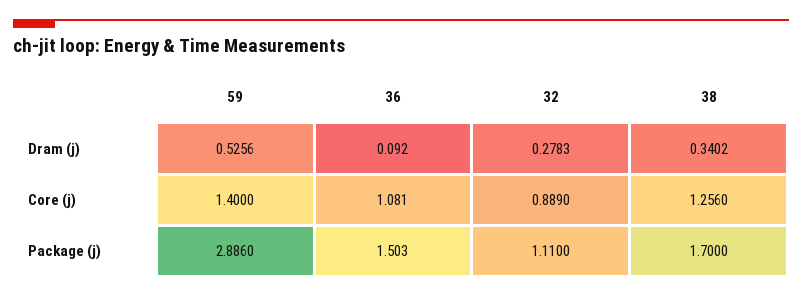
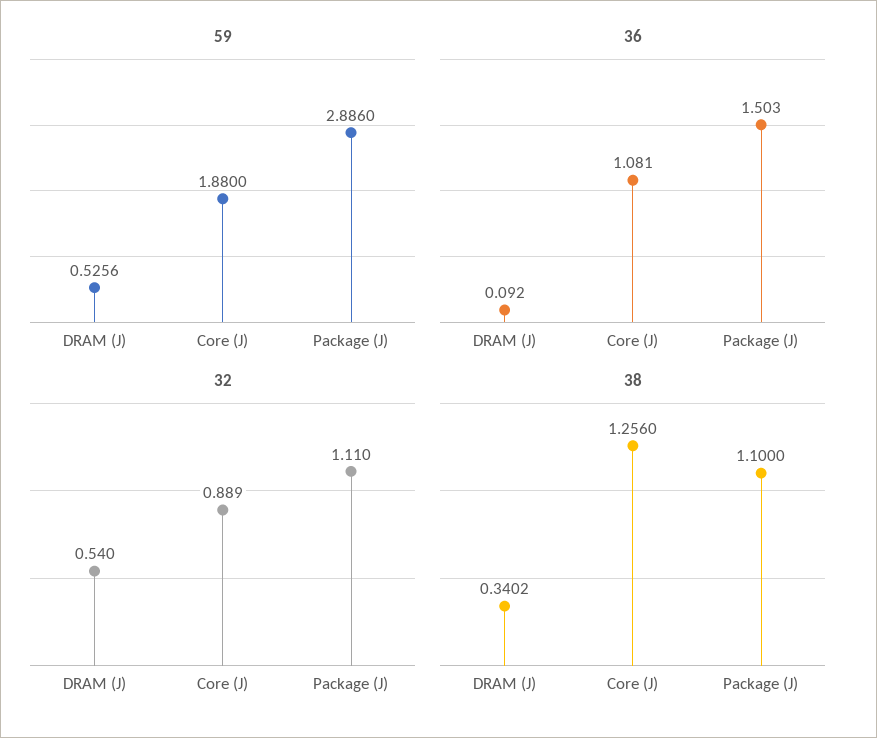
  {
    "59": {
      "Dram (j)": 0.5256,
-     "Core (j)": 1.4,
+     "Core (j)": 1.88,
      "Package (j)": 2.886
    },
    "36": {
      "Dram (j)": 0.092,
      "Core (j)": 1.081,
      "Package (j)": 1.503
    },
    "32": {
-     "Dram (j)": 0.2783,
+     "Dram (j)": 0.54,
      "Core (j)": 0.889,
      "Package (j)": 1.11
    },
    "38": {
      "Dram (j)": 0.3402,
      "Core (j)": 1.256,
-     "Package (j)": 1.7
+     "Package (j)": 1.1
    }
  }

